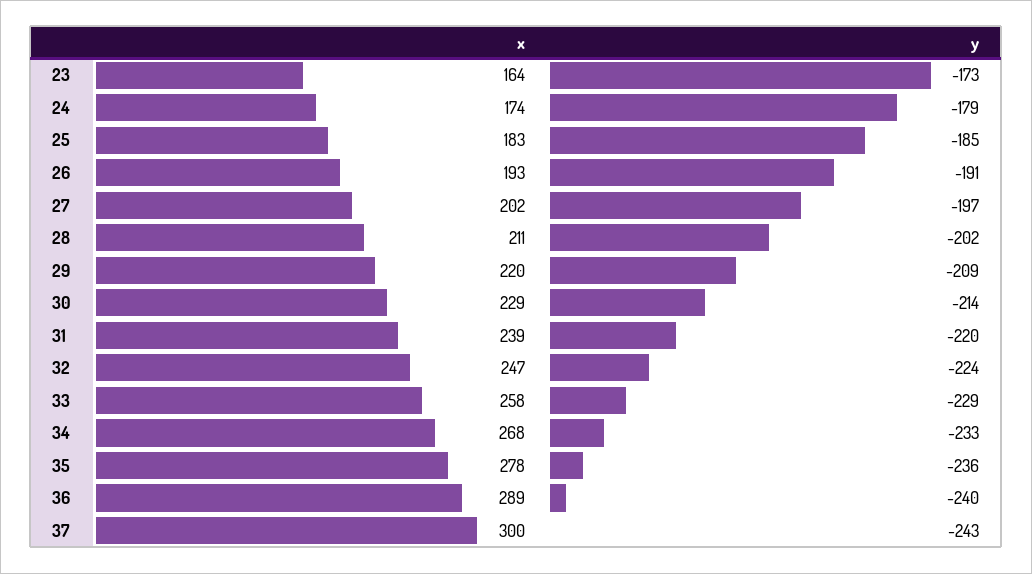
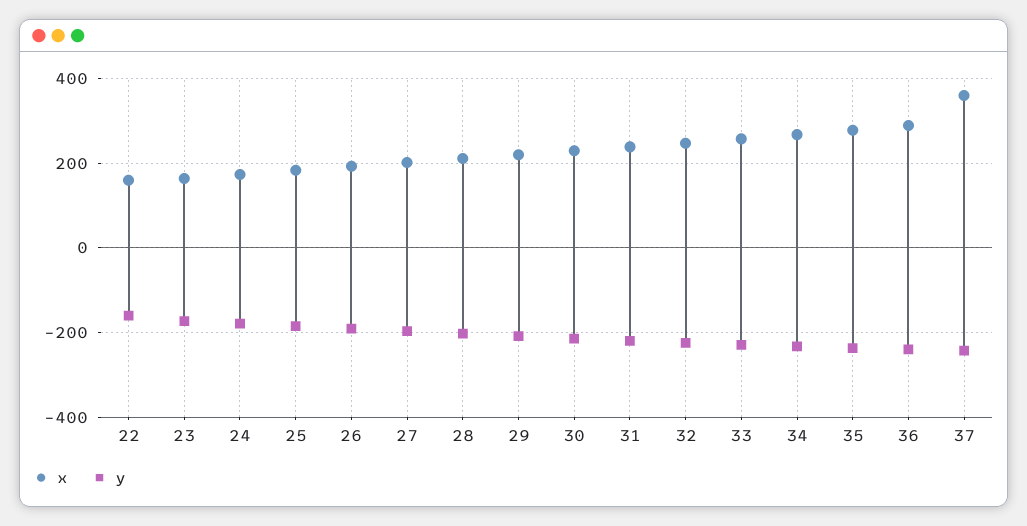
  {
    "x": {
      "23": 164,
      "24": 174,
      "25": 183,
      "26": 193,
      "27": 202,
      "28": 211,
      "29": 220,
      "30": 229,
      "31": 239,
      "32": 247,
      "33": 258,
      "34": 268,
      "35": 278,
      "36": 289,
-     "37": 300
+     "37": 360,
+     "22": 160
    },
    "y": {
      "23": -173,
      "24": -179,
      "25": -185,
      "26": -191,
      "27": -197,
      "28": -202,
      "29": -209,
      "30": -214,
      "31": -220,
      "32": -224,
      "33": -229,
      "34": -233,
      "35": -236,
      "36": -240,
-     "37": -243
+     "37": -243,
+     "22": -160
    }
  }

